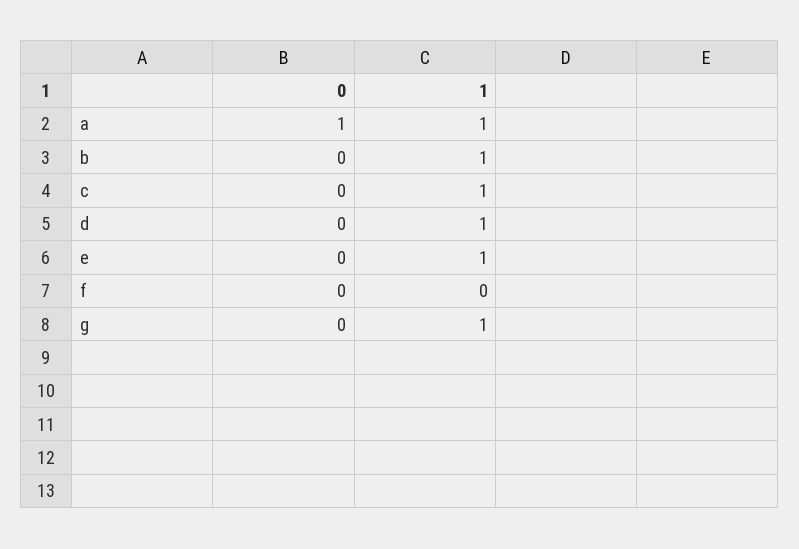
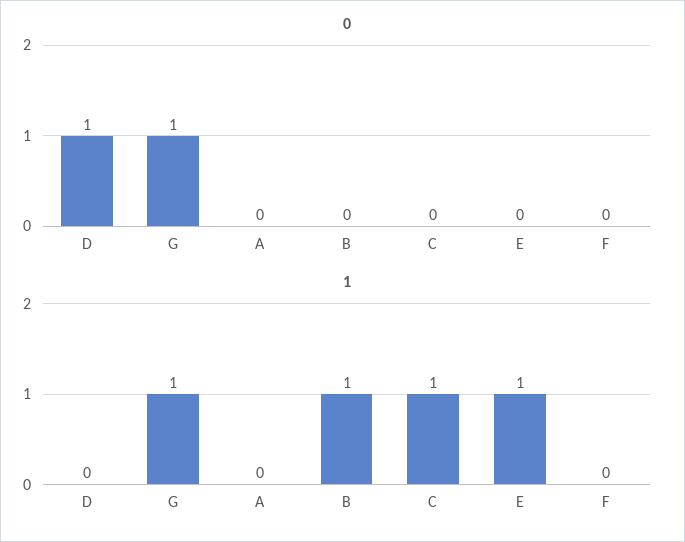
  {
    "0": {
-     "a": 1,
+     "a": 0,
      "b": 0,
      "c": 0,
-     "d": 0,
+     "d": 1,
      "e": 0,
      "f": 0,
-     "g": 0
+     "g": 1
    },
    "1": {
-     "a": 1,
+     "a": 0,
      "b": 1,
      "c": 1,
-     "d": 1,
+     "d": 0,
      "e": 1,
      "f": 0,
      "g": 1
    }
  }

